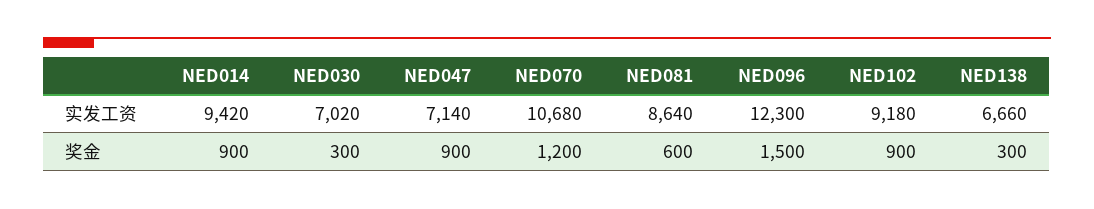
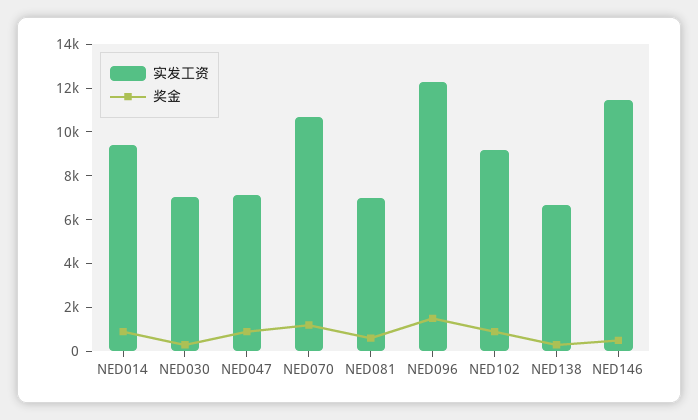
  {
    "实发工资": {
      "NED014": 9420,
      "NED030": 7020,
      "NED047": 7140,
      "NED070": 10680,
-     "NED081": 8640,
+     "NED081": 7000,
      "NED096": 12300,
      "NED102": 9180,
-     "NED138": 6660
+     "NED138": 6660,
+     "NED146": 11500
    },
    "奖金": {
      "NED014": 900,
      "NED030": 300,
      "NED047": 900,
      "NED070": 1200,
      "NED081": 600,
      "NED096": 1500,
      "NED102": 900,
-     "NED138": 300
+     "NED138": 300,
+     "NED146": 500
    }
  }

